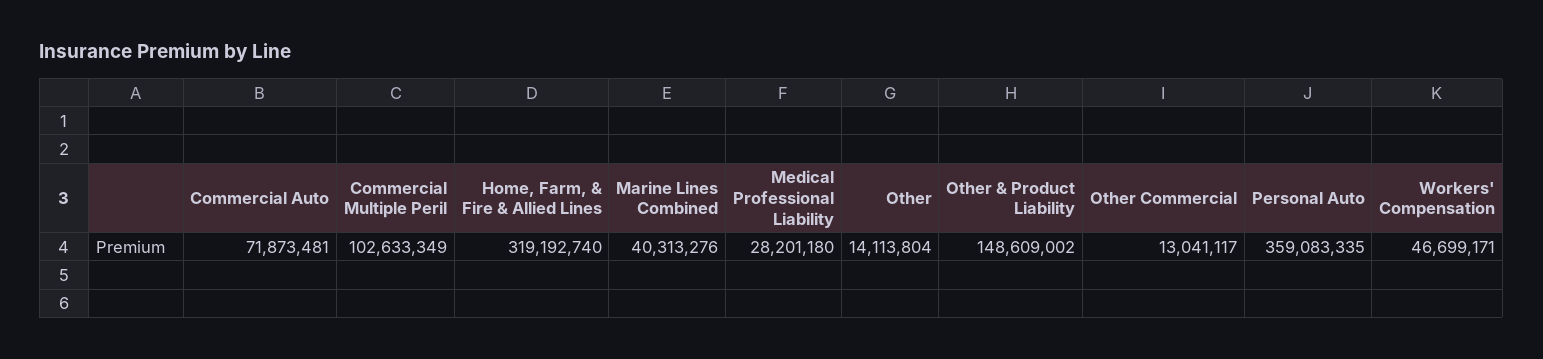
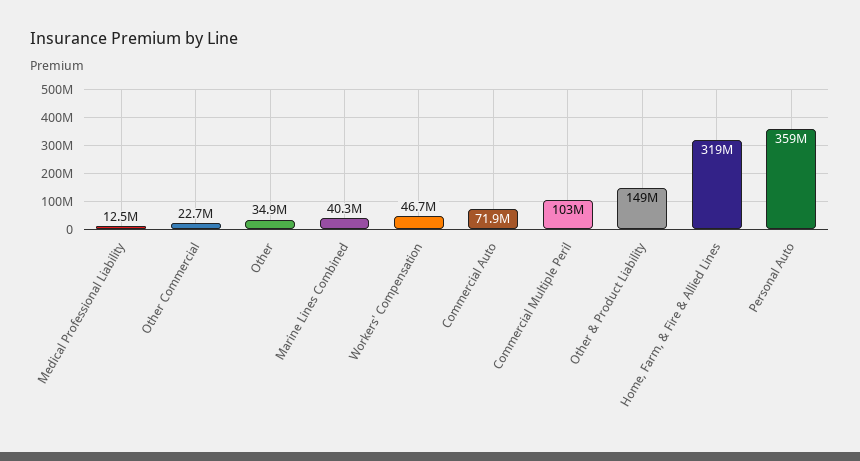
  {
    "Commercial Auto": 71873481,
    "Commercial Multiple Peril": 102633349,
    "Home, Farm, & Fire & Allied Lines": 319192740,
    "Marine Lines Combined": 40313276,
-   "Medical Professional Liability": 28201180,
+   "Medical Professional Liability": 12500000,
-   "Other": 14113804,
+   "Other": 34900000,
    "Other & Product Liability": 148609002,
-   "Other Commercial": 13041117,
+   "Other Commercial": 22700000,
    "Personal Auto": 359083335,
    "Workers' Compensation": 46699171
  }

